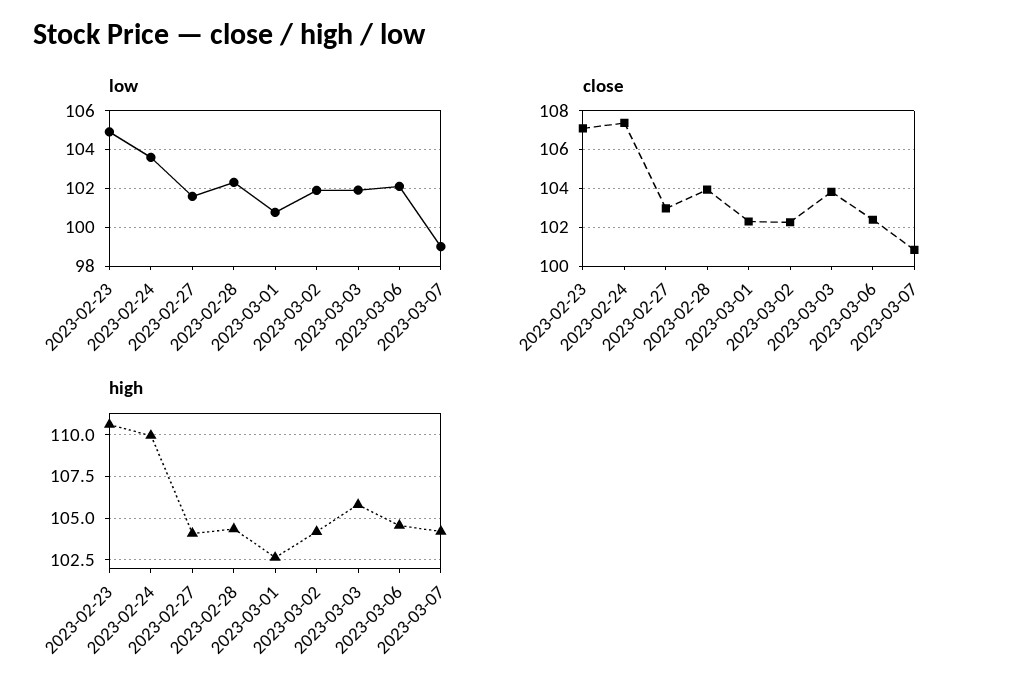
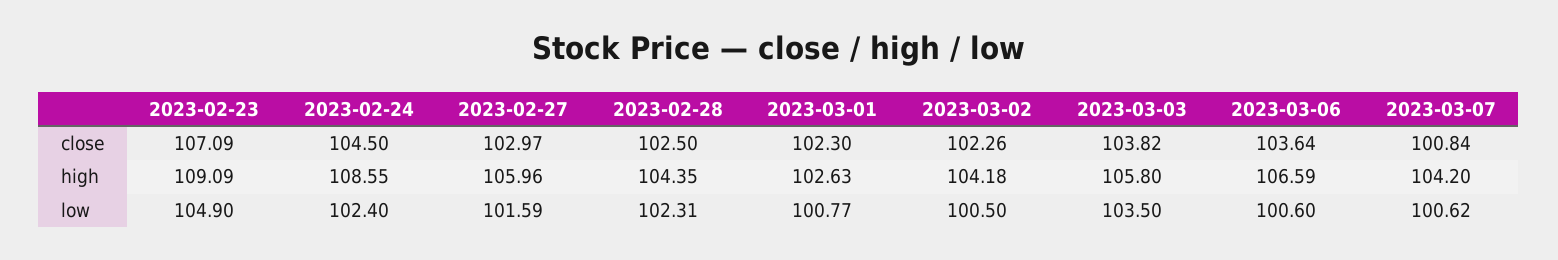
  {
    "low": {
      "2023-02-23": 104.9,
-     "2023-02-24": 103.5,
+     "2023-02-24": 102.4,
      "2023-02-27": 101.59,
      "2023-02-28": 102.31,
      "2023-03-01": 100.77,
-     "2023-03-02": 102,
+     "2023-03-02": 100.5,
-     "2023-03-03": 102,
+     "2023-03-03": 103.5,
-     "2023-03-06": 102,
+     "2023-03-06": 100.6,
-     "2023-03-07": 99
+     "2023-03-07": 100.62
    },
    "close": {
      "2023-02-23": 107.09,
-     "2023-02-24": 107.5,
+     "2023-02-24": 104.5,
      "2023-02-27": 102.97,
-     "2023-02-28": 104,
+     "2023-02-28": 102.5,
      "2023-03-01": 102.3,
      "2023-03-02": 102.26,
      "2023-03-03": 103.82,
-     "2023-03-06": 102.5,
+     "2023-03-06": 103.64,
      "2023-03-07": 100.84
    },
    "high": {
-     "2023-02-23": 110.5,
+     "2023-02-23": 109.09,
-     "2023-02-24": 110,
+     "2023-02-24": 108.55,
-     "2023-02-27": 104,
+     "2023-02-27": 105.96,
      "2023-02-28": 104.35,
      "2023-03-01": 102.63,
      "2023-03-02": 104.18,
      "2023-03-03": 105.8,
-     "2023-03-06": 104.5,
+     "2023-03-06": 106.59,
      "2023-03-07": 104.2
    }
  }

